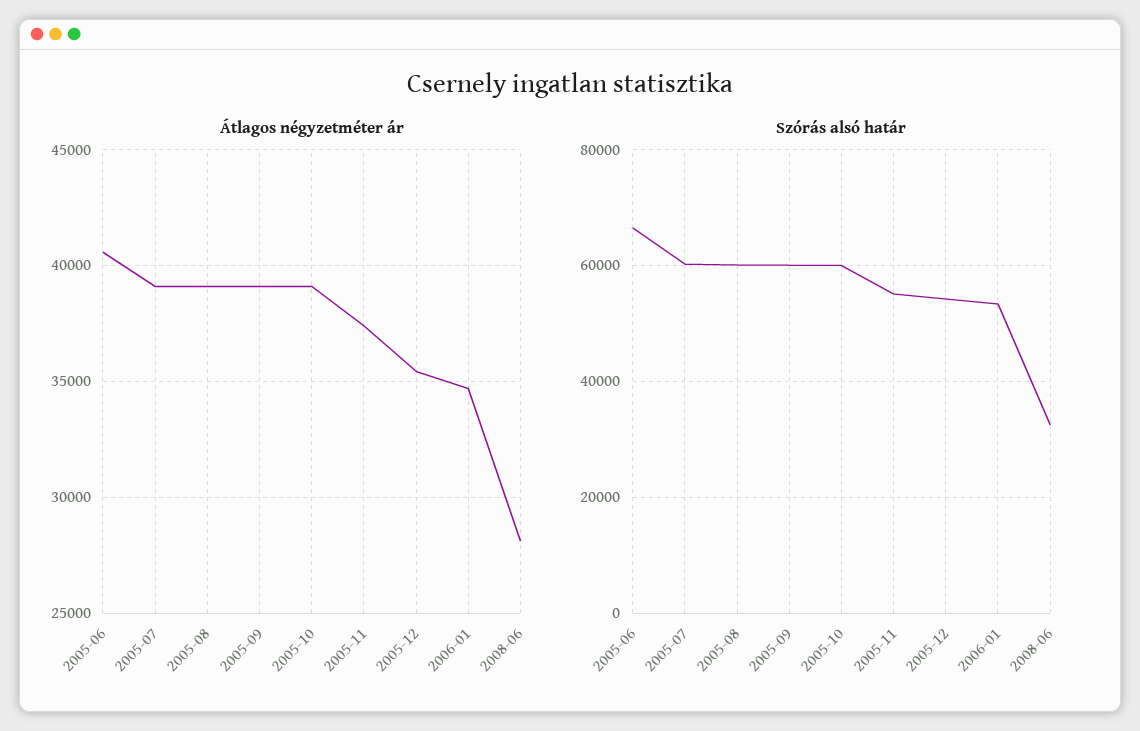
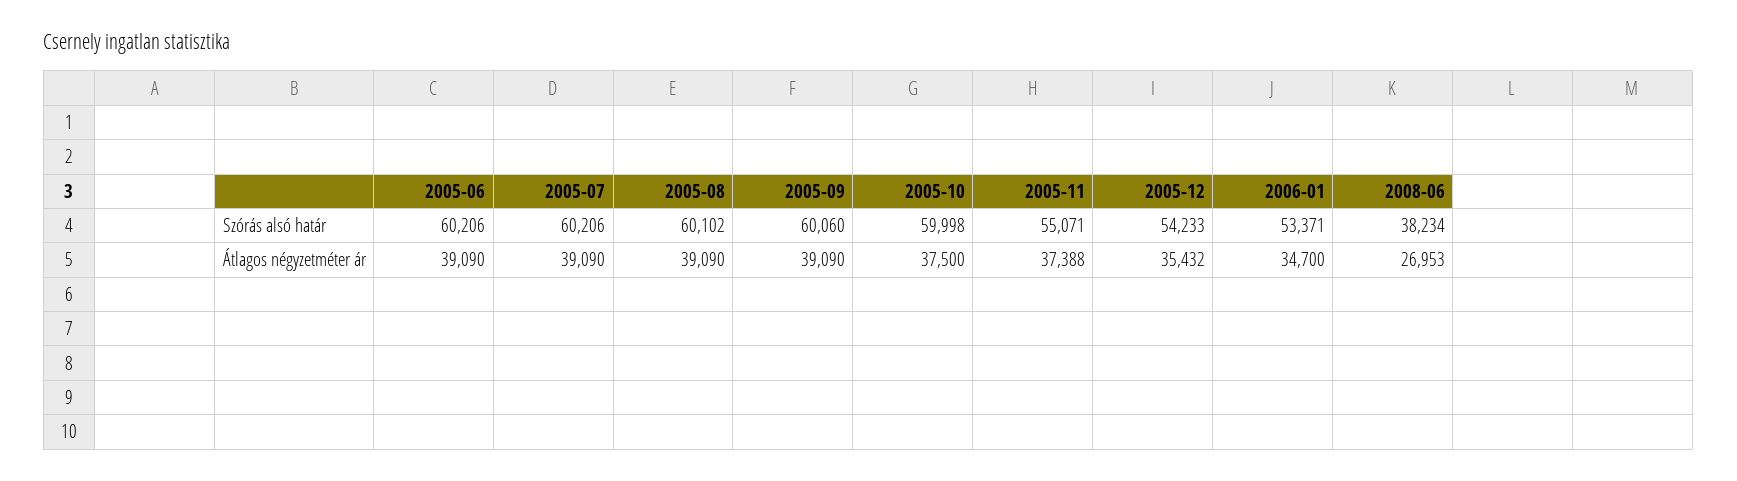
  {
    "Átlagos négyzetméter ár": {
-     "2005-06": 40500,
+     "2005-06": 39090,
      "2005-07": 39090,
      "2005-08": 39090,
      "2005-09": 39090,
-     "2005-10": 39000,
+     "2005-10": 37500,
      "2005-11": 37388,
      "2005-12": 35432,
      "2006-01": 34700,
-     "2008-06": 28000
+     "2008-06": 26953
    },
    "Szórás alsó határ": {
-     "2005-06": 66000,
+     "2005-06": 60206,
      "2005-07": 60206,
      "2005-08": 60102,
      "2005-09": 60060,
      "2005-10": 59998,
      "2005-11": 55071,
      "2005-12": 54233,
      "2006-01": 53371,
-     "2008-06": 32000
+     "2008-06": 38234
    }
  }

